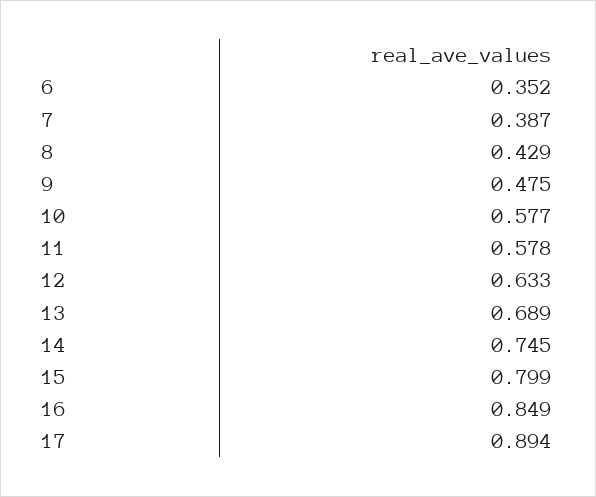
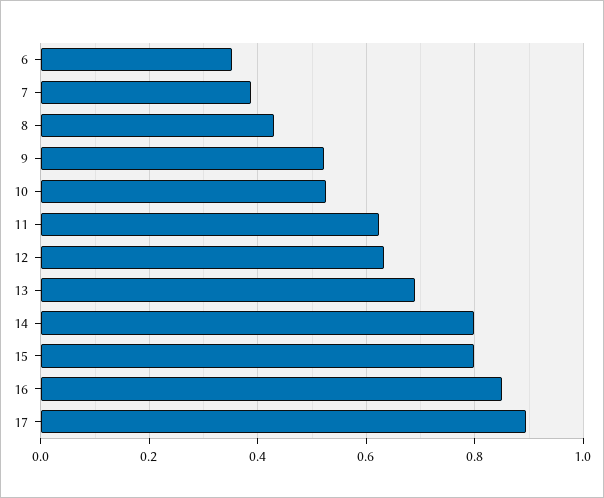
  {
    "6": 0.352,
    "7": 0.387,
    "8": 0.429,
-   "9": 0.475,
+   "9": 0.52,
-   "10": 0.577,
+   "10": 0.52,
-   "11": 0.578,
+   "11": 0.62,
    "12": 0.633,
    "13": 0.689,
-   "14": 0.745,
+   "14": 0.8,
    "15": 0.799,
    "16": 0.849,
    "17": 0.894
  }

